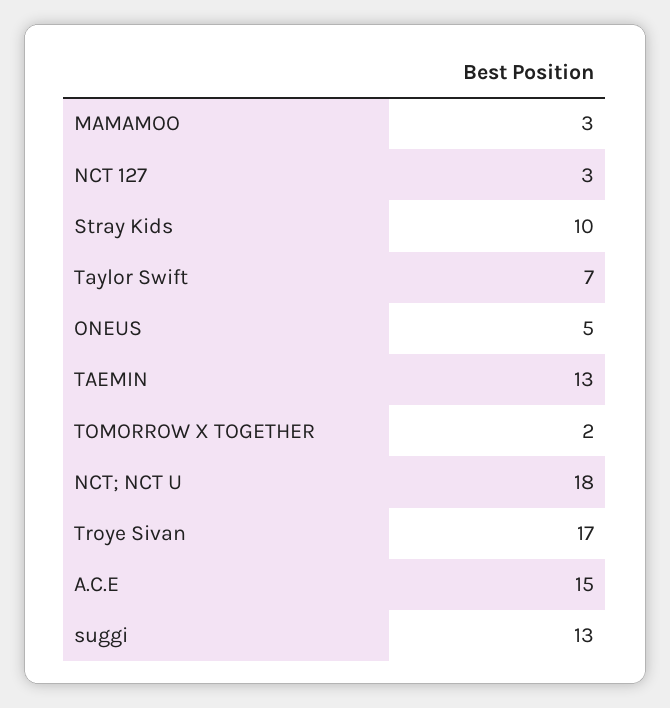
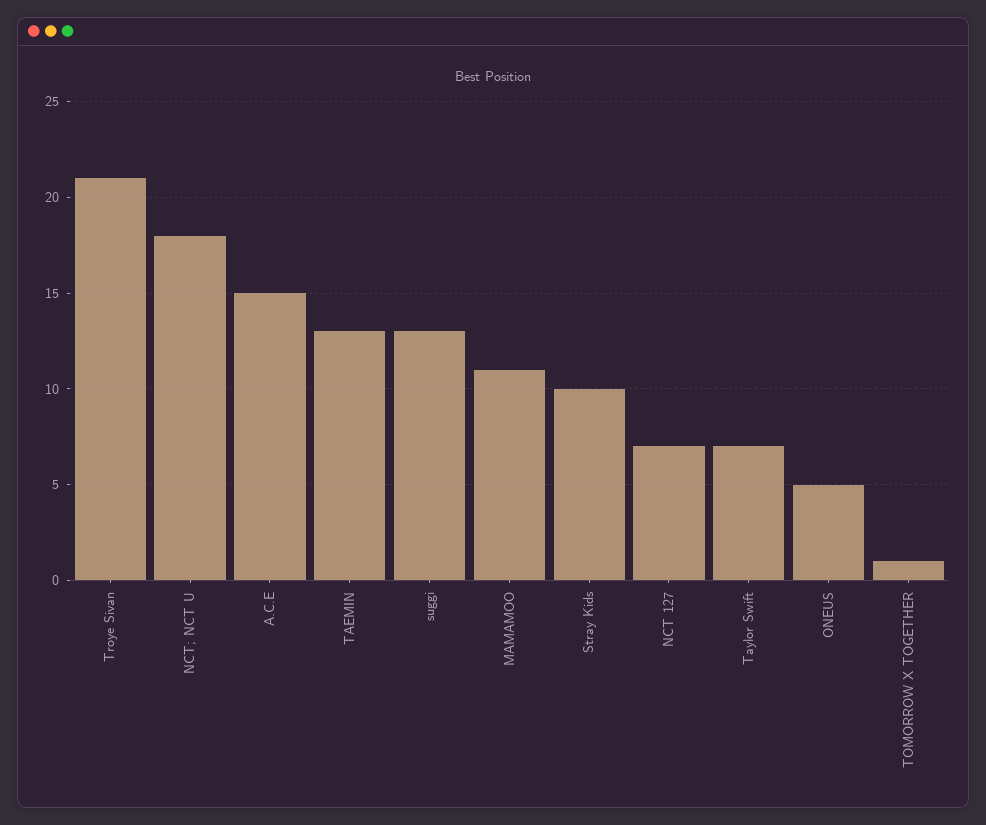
  {
-   "MAMAMOO": 3,
+   "MAMAMOO": 11,
-   "NCT 127": 3,
+   "NCT 127": 7,
    "Stray Kids": 10,
    "Taylor Swift": 7,
    "ONEUS": 5,
    "TAEMIN": 13,
-   "TOMORROW X TOGETHER": 2,
+   "TOMORROW X TOGETHER": 1,
    "NCT; NCT U": 18,
-   "Troye Sivan": 17,
+   "Troye Sivan": 21,
    "A.C.E": 15,
    "suggi": 13
  }

